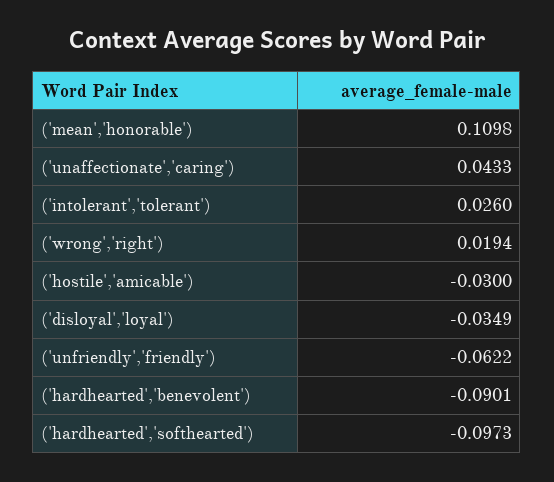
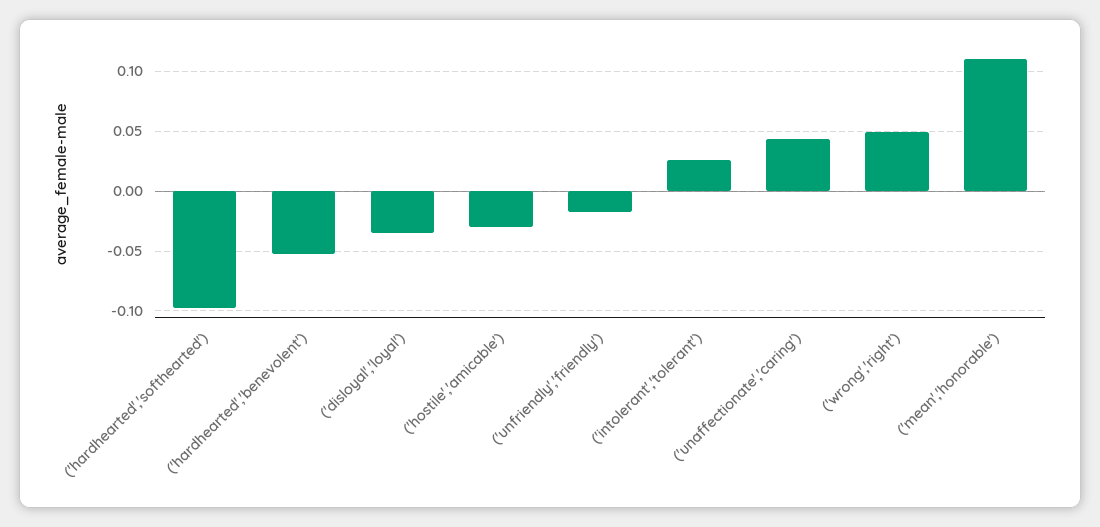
  {
    "('mean','honorable')": 0.1098,
    "('unaffectionate','caring')": 0.0433,
    "('intolerant','tolerant')": 0.026,
-   "('wrong','right')": 0.0194,
+   "('wrong','right')": 0.05,
    "('hostile','amicable')": -0.03,
    "('disloyal','loyal')": -0.0349,
-   "('unfriendly','friendly')": -0.0622,
+   "('unfriendly','friendly')": -0.02,
-   "('hardhearted','benevolent')": -0.0901,
+   "('hardhearted','benevolent')": -0.05,
    "('hardhearted','softhearted')": -0.0973
  }

